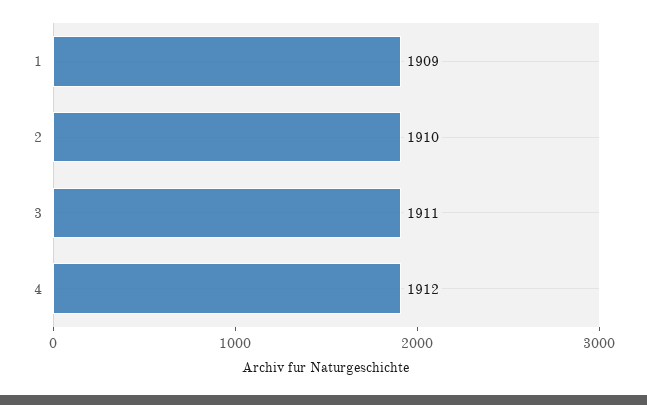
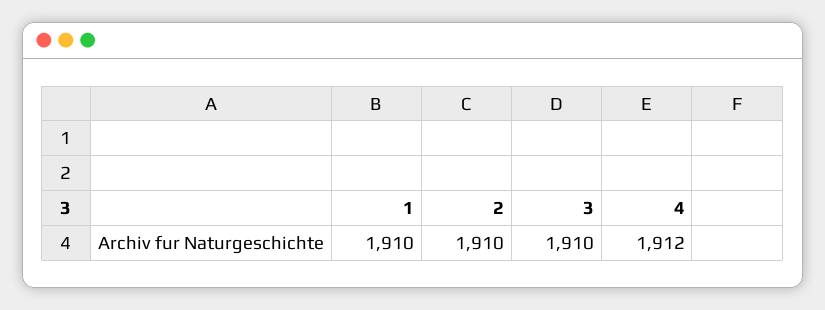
  {
-   "1": 1909,
+   "1": 1910,
    "2": 1910,
-   "3": 1911,
+   "3": 1910,
    "4": 1912
  }

